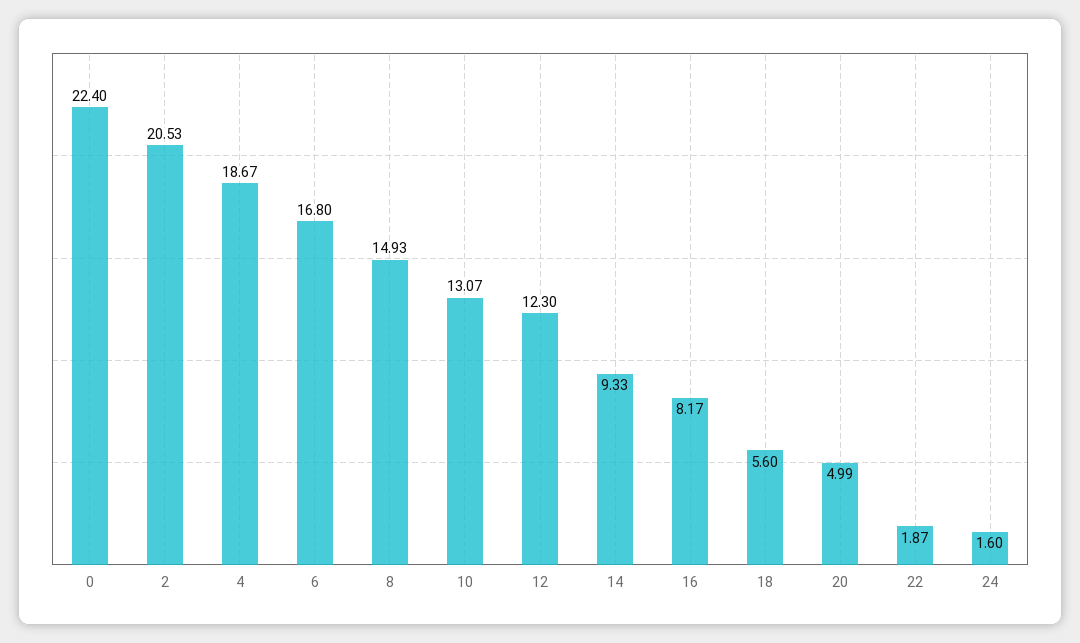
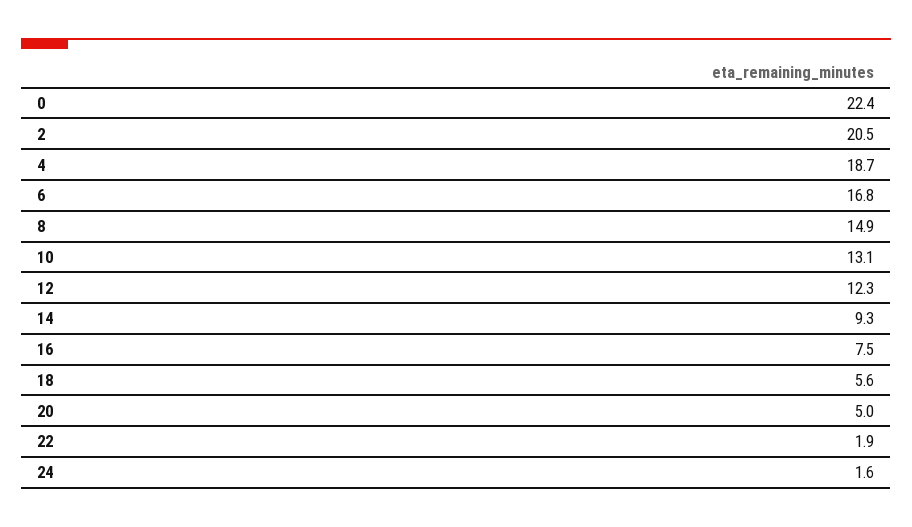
  {
    "0": 22.4,
    "2": 20.53,
    "4": 18.67,
    "6": 16.8,
    "8": 14.93,
    "10": 13.07,
    "12": 12.3,
    "14": 9.33,
-   "16": 8.17,
+   "16": 7.5,
    "18": 5.6,
    "20": 4.99,
    "22": 1.87,
    "24": 1.6
  }

